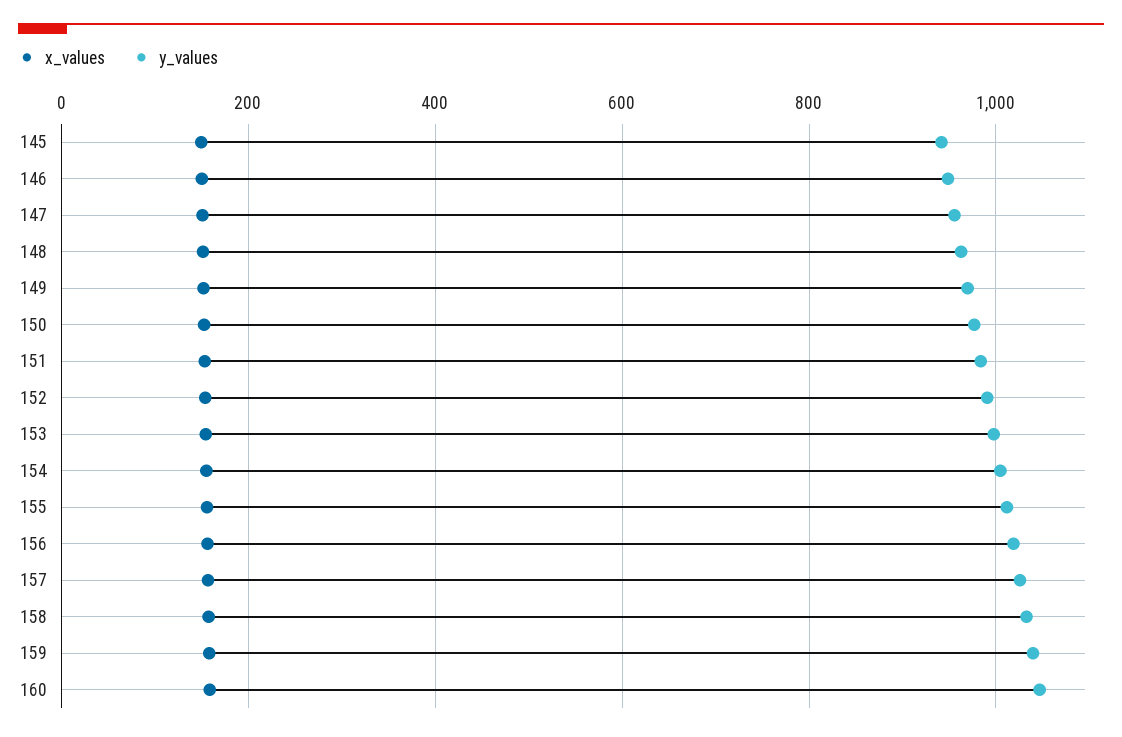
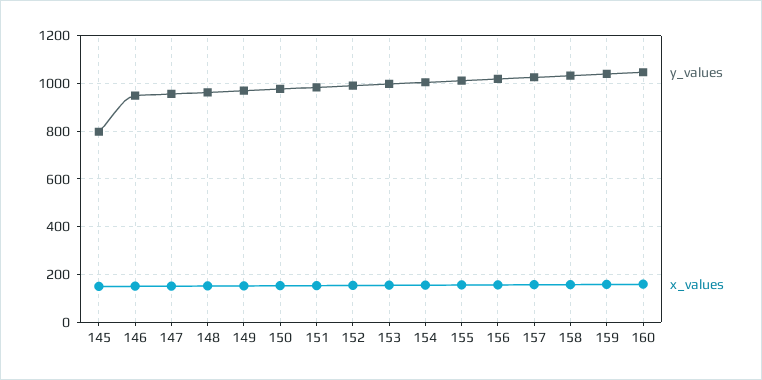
  {
    "x_values": {
      "145": 140,
      "146": 160,
      "147": 160,
      "148": 160,
      "149": 160,
      "150": 160,
      "151": 160,
      "152": 160,
      "153": 160,
      "154": 160,
      "155": 160,
      "156": 160,
      "157": 160,
      "158": 160,
      "159": 160,
      "160": 160
    },
    "y_values": {
-     "145": 940,
+     "145": 800,
      "146": 940,
      "147": 960,
      "148": 960,
      "149": 960,
      "150": 980,
      "151": 980,
      "152": 1000,
      "153": 1000,
      "154": 1000,
      "155": 1020,
      "156": 1020,
      "157": 1020,
      "158": 1040,
      "159": 1040,
      "160": 1040
    }
  }

